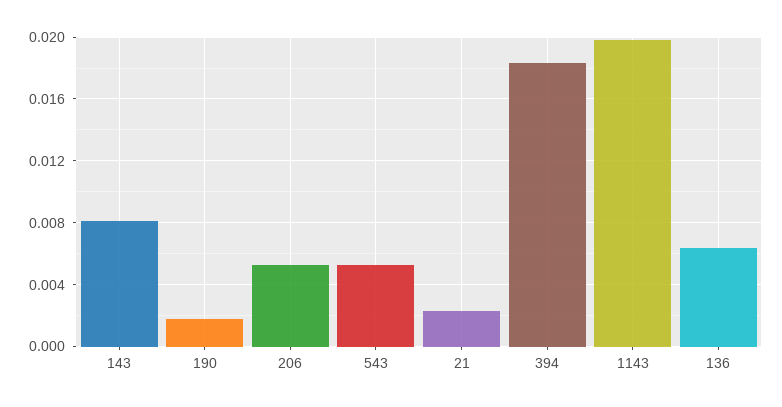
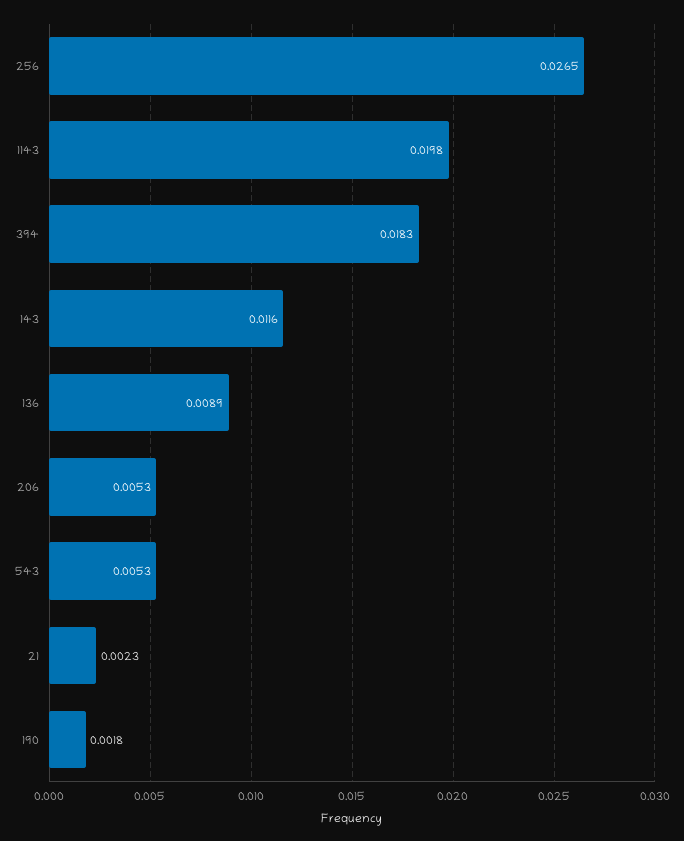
  {
-   "143": 0.008,
+   "143": 0.0116,
    "190": 0.0018,
    "206": 0.0053,
    "543": 0.0053,
    "21": 0.0023,
    "394": 0.0183,
    "1143": 0.0198,
-   "136": 0.0065
+   "136": 0.0089,
+   "256": 0.0265
  }

